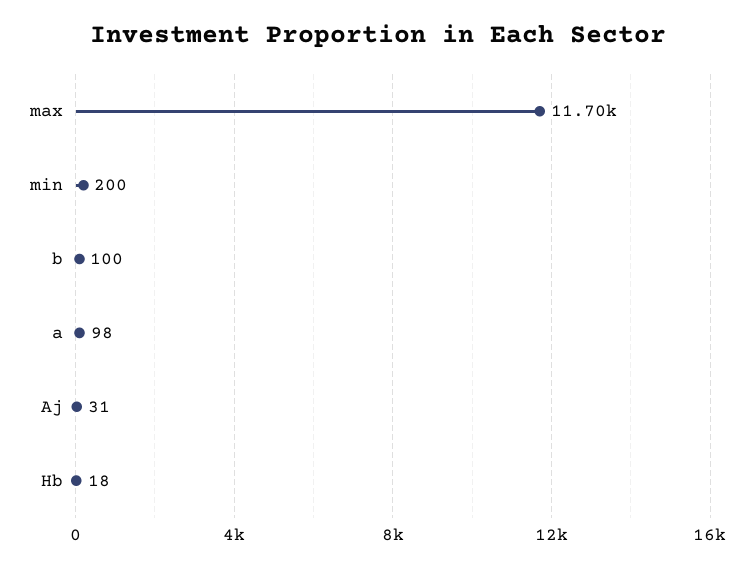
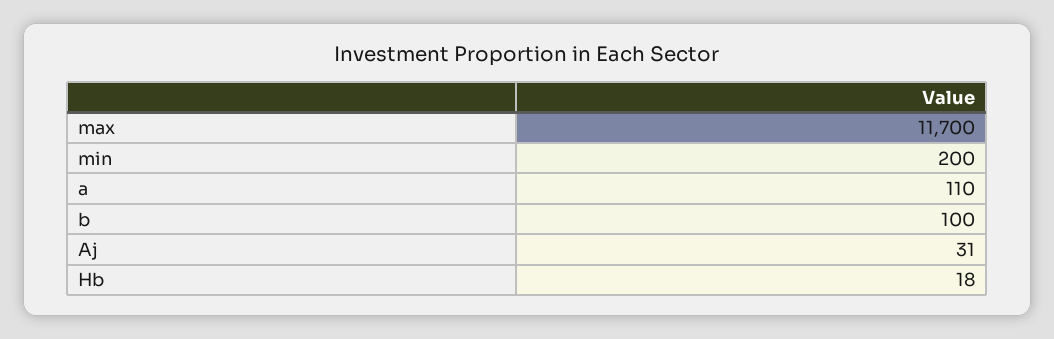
  {
    "max": 11700,
    "min": 200,
    "b": 100,
-   "a": 98,
+   "a": 110,
    "Aj": 31,
    "Hb": 18
  }

